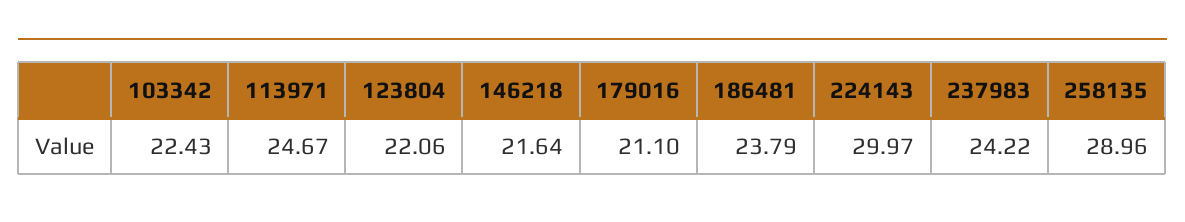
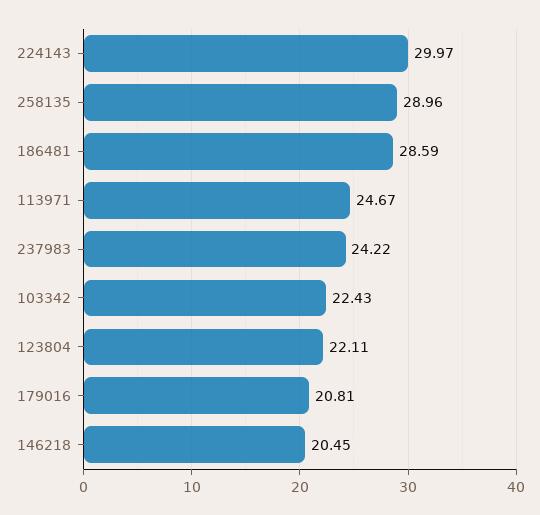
  {
    "103342": 22.43,
    "113971": 24.67,
-   "123804": 22.06,
+   "123804": 22.11,
-   "146218": 21.64,
+   "146218": 20.45,
-   "179016": 21.1,
+   "179016": 20.81,
-   "186481": 23.79,
+   "186481": 28.59,
    "224143": 29.97,
    "237983": 24.22,
    "258135": 28.96
  }

